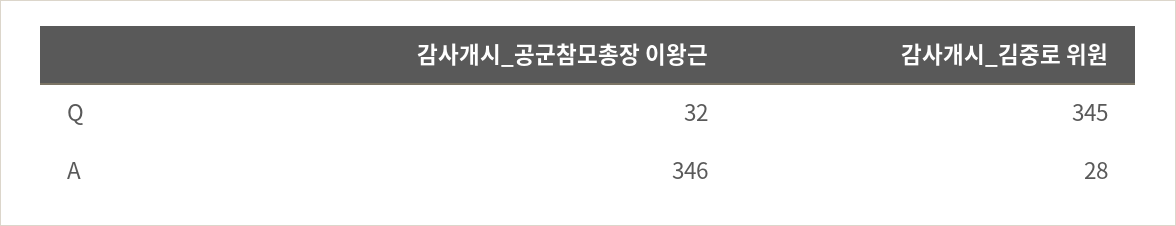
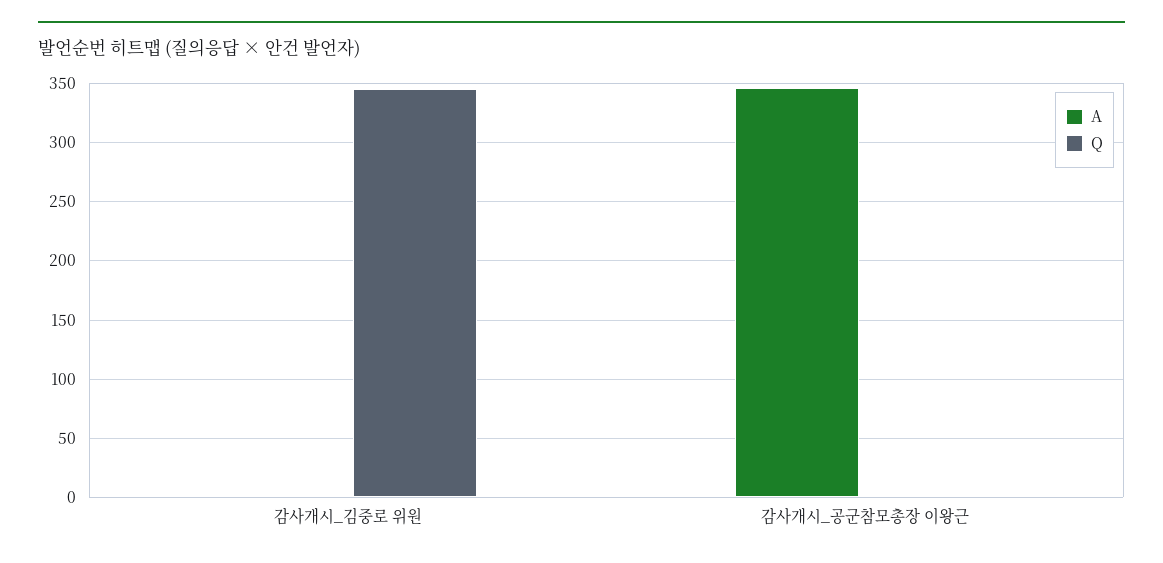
  {
    "Q": {
-     "감사개시_공군참모총장 이왕근": 32,
+     "감사개시_공군참모총장 이왕근": 0,
      "감사개시_김중로 위원": 345
    },
    "A": {
      "감사개시_공군참모총장 이왕근": 346,
-     "감사개시_김중로 위원": 28
+     "감사개시_김중로 위원": 0
    }
  }

